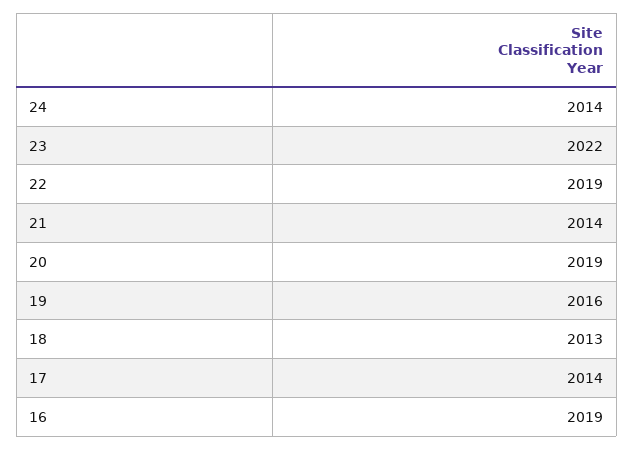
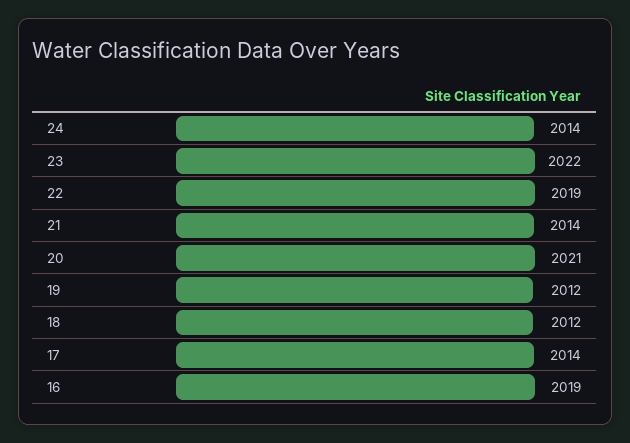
  {
    "24": 2014,
    "23": 2022,
    "22": 2019,
    "21": 2014,
-   "20": 2019,
+   "20": 2021,
-   "19": 2016,
+   "19": 2012,
-   "18": 2013,
+   "18": 2012,
    "17": 2014,
    "16": 2019
  }

